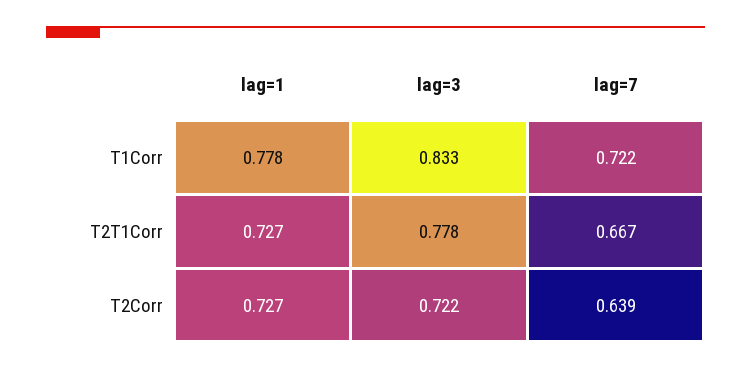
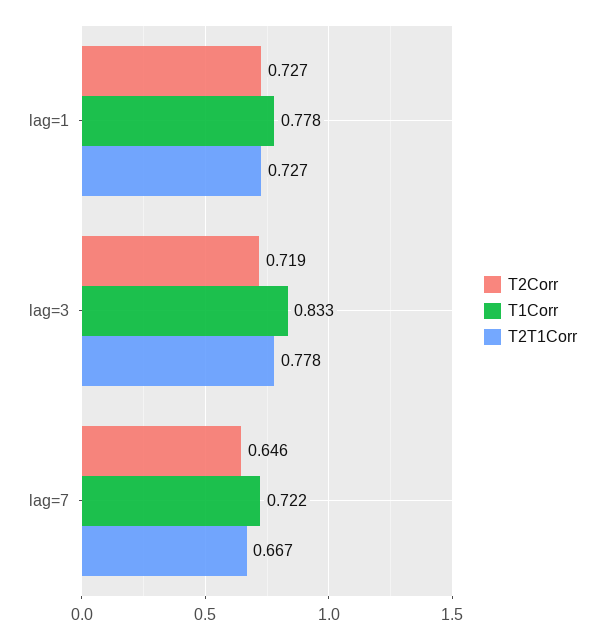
  {
    "T1Corr": {
      "lag=1": 0.778,
      "lag=3": 0.833,
      "lag=7": 0.722
    },
    "T2T1Corr": {
      "lag=1": 0.727,
      "lag=3": 0.778,
      "lag=7": 0.667
    },
    "T2Corr": {
      "lag=1": 0.727,
-     "lag=3": 0.722,
+     "lag=3": 0.719,
-     "lag=7": 0.639
+     "lag=7": 0.646
    }
  }

